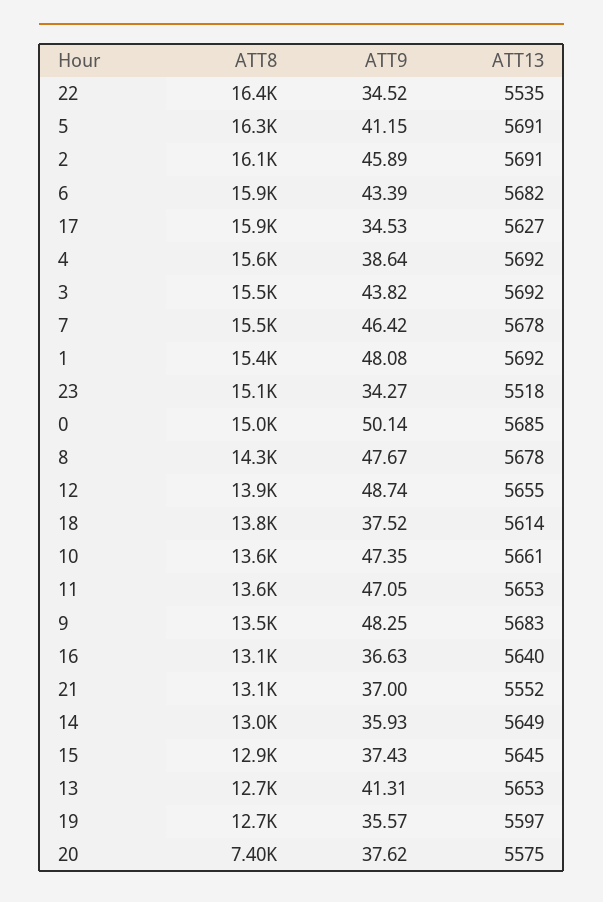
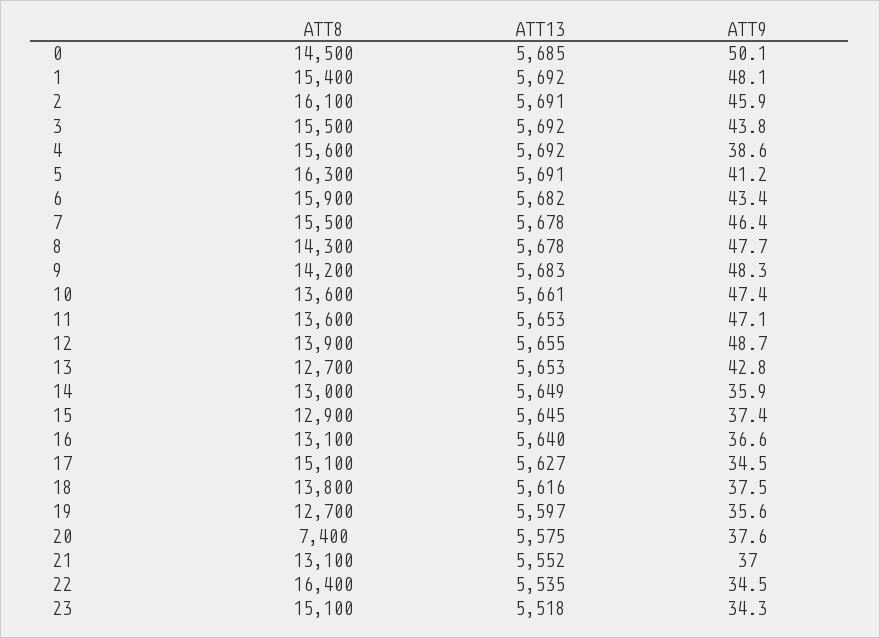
  {
    "ATT8": {
      "22": 16400,
      "5": 16300,
      "2": 16100,
      "6": 15900,
-     "17": 15900,
+     "17": 15100,
      "4": 15600,
      "3": 15500,
      "7": 15500,
      "1": 15400,
      "23": 15100,
-     "0": 15000,
+     "0": 14500,
      "8": 14300,
      "12": 13900,
      "18": 13800,
      "10": 13600,
      "11": 13600,
-     "9": 13500,
+     "9": 14200,
      "16": 13100,
      "21": 13100,
      "14": 13000,
      "15": 12900,
      "13": 12700,
      "19": 12700,
      "20": 7400
    },
    "ATT9": {
      "22": 34.52,
      "5": 41.15,
      "2": 45.89,
      "6": 43.39,
      "17": 34.53,
      "4": 38.64,
      "3": 43.82,
      "7": 46.42,
      "1": 48.08,
      "23": 34.27,
      "0": 50.14,
      "8": 47.67,
      "12": 48.74,
      "18": 37.52,
      "10": 47.35,
      "11": 47.05,
      "9": 48.25,
      "16": 36.63,
      "21": 37,
      "14": 35.93,
      "15": 37.43,
-     "13": 41.31,
+     "13": 42.8,
      "19": 35.57,
      "20": 37.62
    },
    "ATT13": {
      "22": 5535,
      "5": 5691,
      "2": 5691,
      "6": 5682,
      "17": 5627,
      "4": 5692,
      "3": 5692,
      "7": 5678,
      "1": 5692,
      "23": 5518,
      "0": 5685,
      "8": 5678,
      "12": 5655,
-     "18": 5614,
+     "18": 5616,
      "10": 5661,
      "11": 5653,
      "9": 5683,
      "16": 5640,
      "21": 5552,
      "14": 5649,
      "15": 5645,
      "13": 5653,
      "19": 5597,
      "20": 5575
    }
  }

